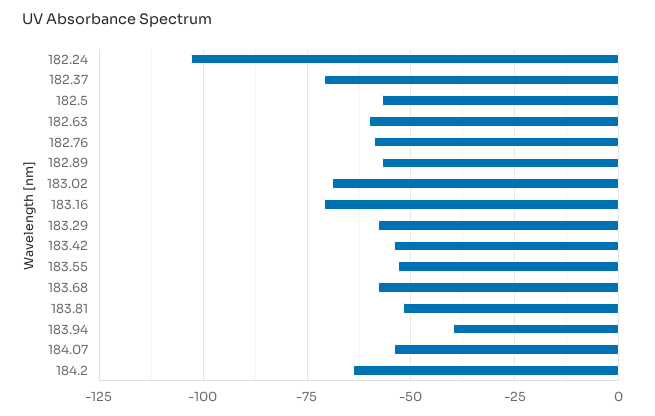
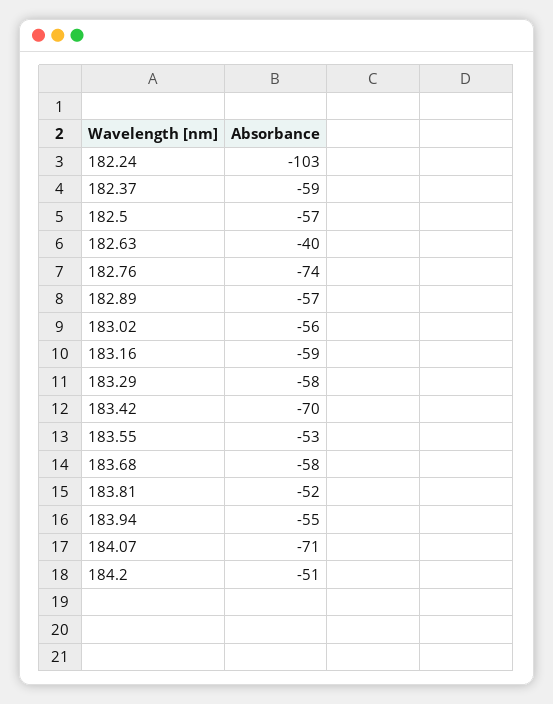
  {
    "182.24": -103,
-   "182.37": -70,
+   "182.37": -59,
    "182.5": -57,
-   "182.63": -60,
+   "182.63": -40,
-   "182.76": -60,
+   "182.76": -74,
    "182.89": -57,
-   "183.02": -70,
+   "183.02": -56,
-   "183.16": -70,
+   "183.16": -59,
    "183.29": -58,
-   "183.42": -55,
+   "183.42": -70,
    "183.55": -53,
    "183.68": -58,
    "183.81": -52,
-   "183.94": -40,
+   "183.94": -55,
-   "184.07": -55,
+   "184.07": -71,
-   "184.2": -65
+   "184.2": -51
  }

